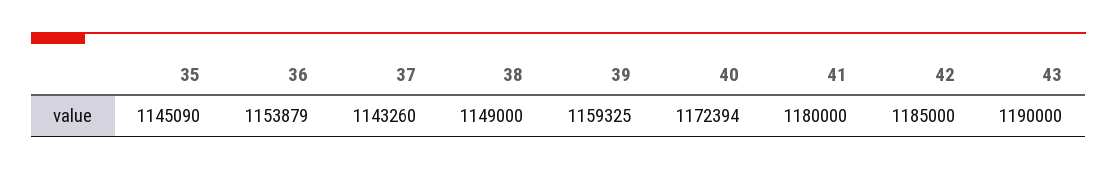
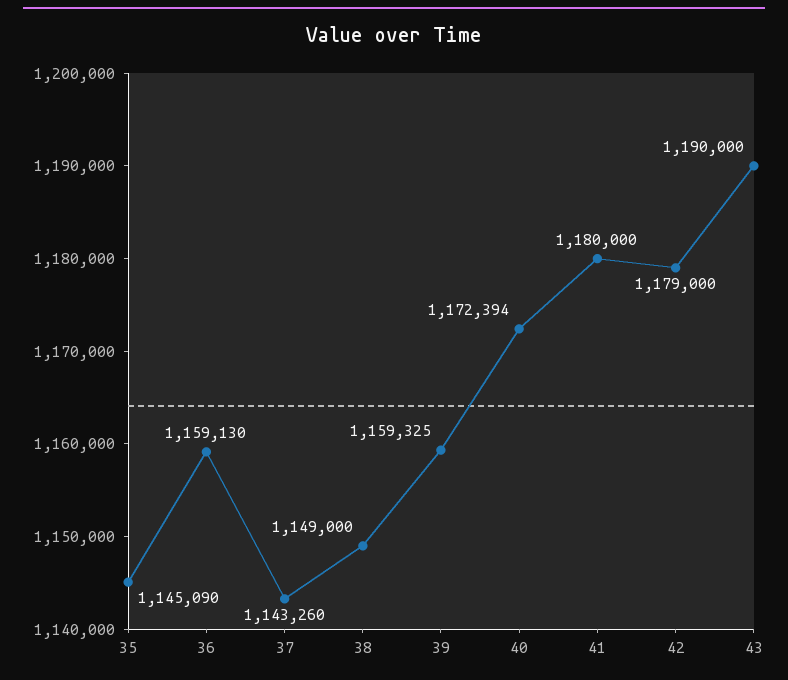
  {
    "35": 1145090,
-   "36": 1153879,
+   "36": 1159130,
    "37": 1143260,
    "38": 1149000,
    "39": 1159325,
    "40": 1172394,
    "41": 1180000,
-   "42": 1185000,
+   "42": 1179000,
    "43": 1190000
  }

